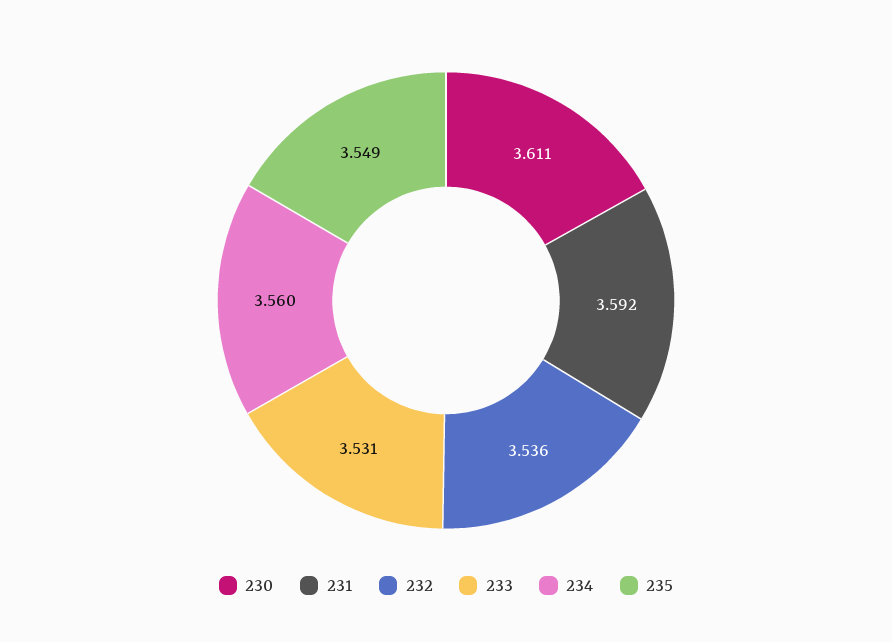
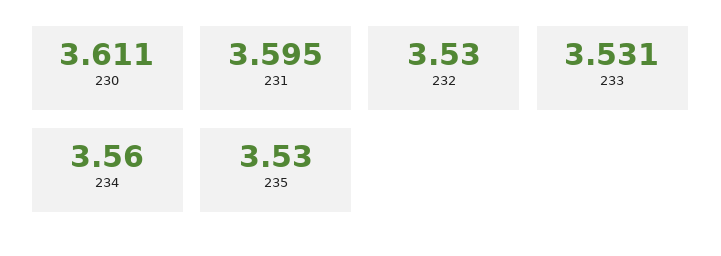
  {
    "230": 3.611,
-   "231": 3.592,
+   "231": 3.595,
-   "232": 3.536,
+   "232": 3.53,
    "233": 3.531,
    "234": 3.56,
-   "235": 3.549
+   "235": 3.53
  }

